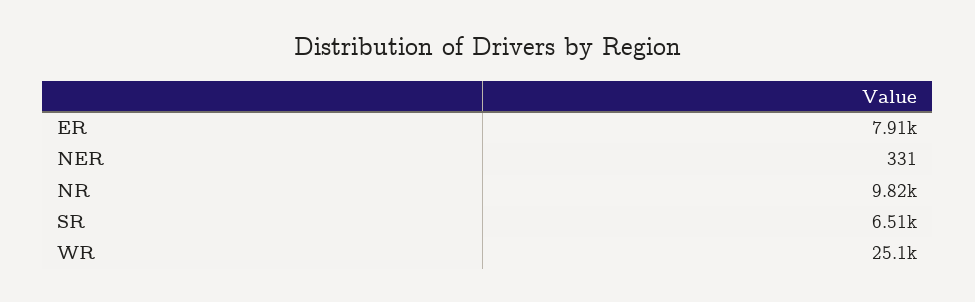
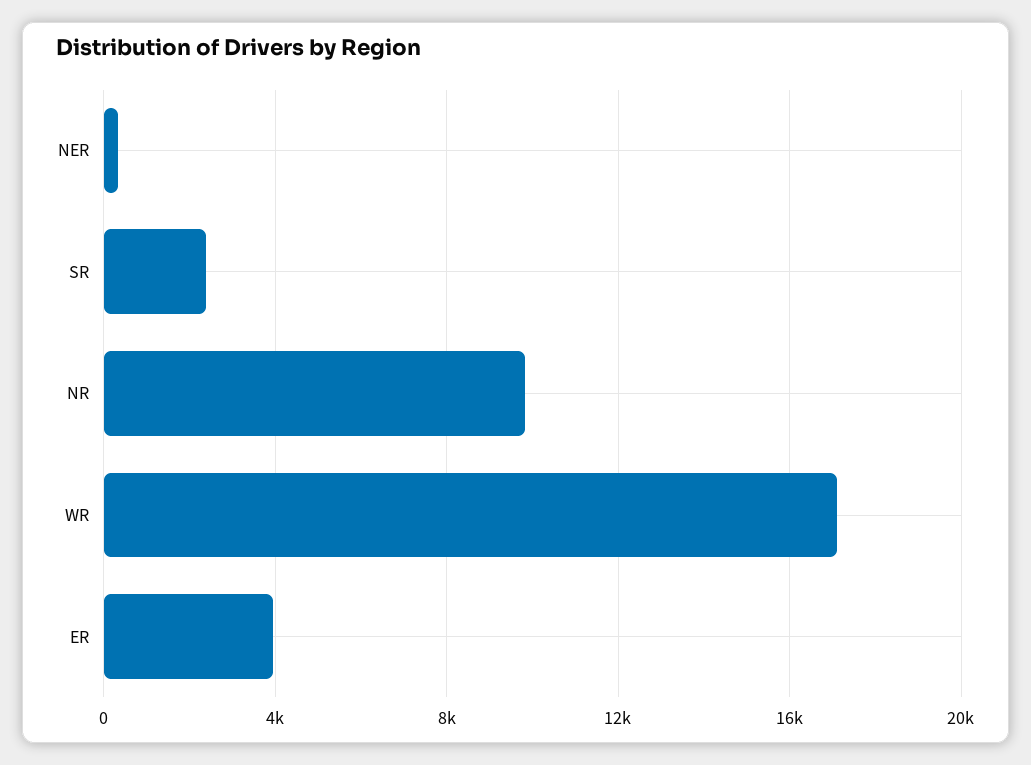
  {
-   "ER": 7910,
+   "ER": 4000,
    "NER": 331,
    "NR": 9820,
-   "SR": 6510,
+   "SR": 2500,
-   "WR": 25100
+   "WR": 17000
  }

